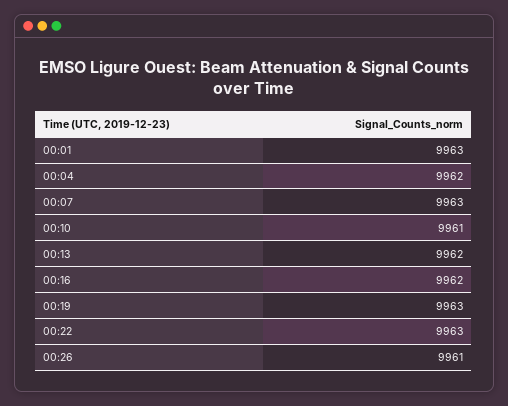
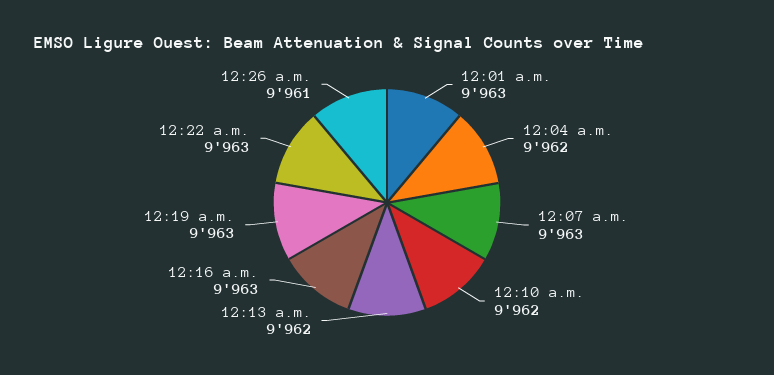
  {
    "00:01": 9963,
    "00:04": 9962,
    "00:07": 9963,
-   "00:10": 9961,
+   "00:10": 9962,
    "00:13": 9962,
-   "00:16": 9962,
+   "00:16": 9963,
    "00:19": 9963,
    "00:22": 9963,
    "00:26": 9961
  }

